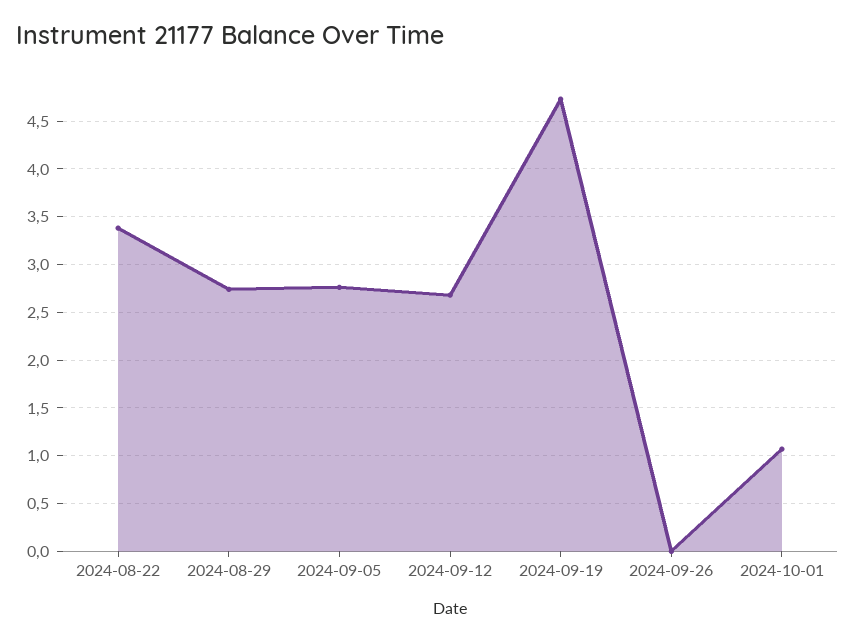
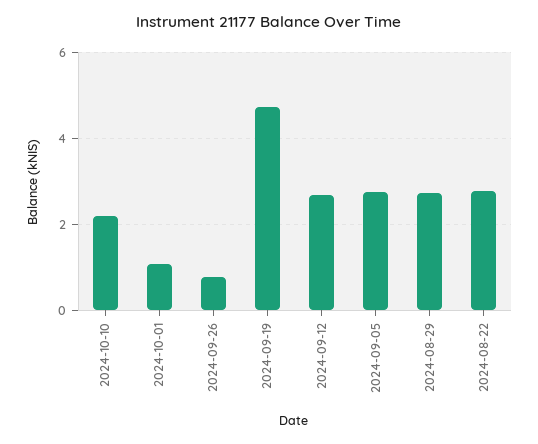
  {
-   "2024-08-22": 3.4,
+   "2024-08-22": 2.8,
    "2024-08-29": 2.7,
    "2024-09-05": 2.8,
    "2024-09-12": 2.7,
    "2024-09-19": 4.7,
-   "2024-09-26": 0,
+   "2024-09-26": 0.8,
-   "2024-10-01": 1.1
+   "2024-10-01": 1.1,
+   "2024-10-10": 2.2
  }

